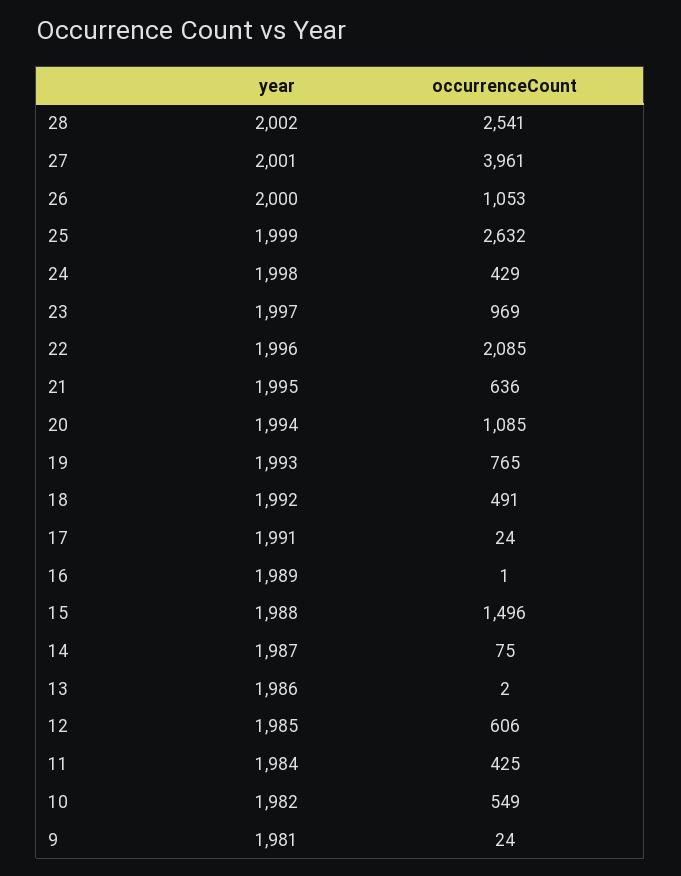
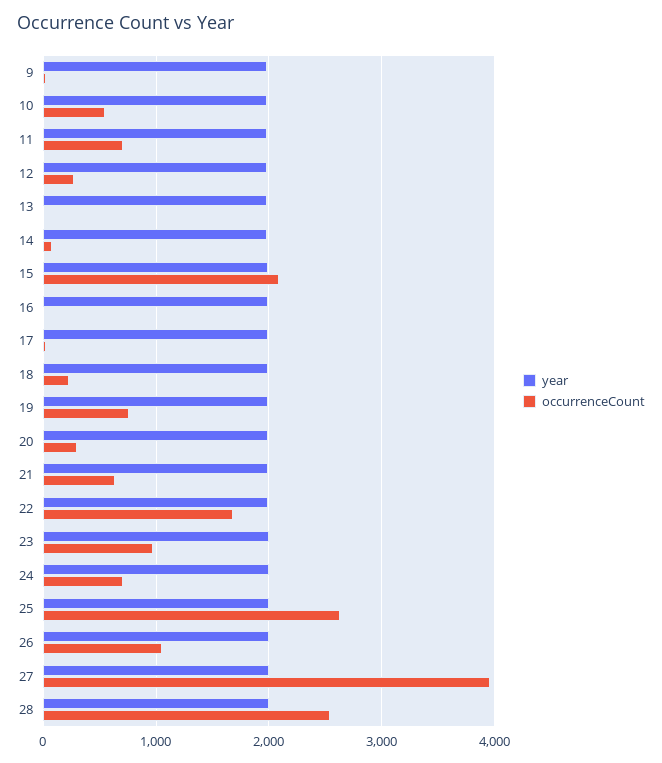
  {
    "year": {
      "28": 2002,
      "27": 2001,
      "26": 2000,
      "25": 1999,
      "24": 1998,
      "23": 1997,
      "22": 1996,
      "21": 1995,
      "20": 1994,
      "19": 1993,
      "18": 1992,
      "17": 1991,
      "16": 1989,
      "15": 1988,
      "14": 1987,
      "13": 1986,
      "12": 1985,
      "11": 1984,
      "10": 1982,
      "9": 1981
    },
    "occurrenceCount": {
      "28": 2541,
      "27": 3961,
      "26": 1053,
      "25": 2632,
-     "24": 429,
+     "24": 700,
      "23": 969,
-     "22": 2085,
+     "22": 1700,
      "21": 636,
-     "20": 1085,
+     "20": 300,
      "19": 765,
-     "18": 491,
+     "18": 200,
      "17": 24,
      "16": 1,
-     "15": 1496,
+     "15": 2100,
      "14": 75,
      "13": 2,
-     "12": 606,
+     "12": 300,
-     "11": 425,
+     "11": 700,
      "10": 549,
      "9": 24
    }
  }

